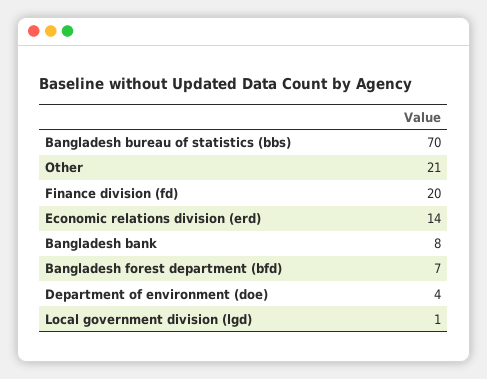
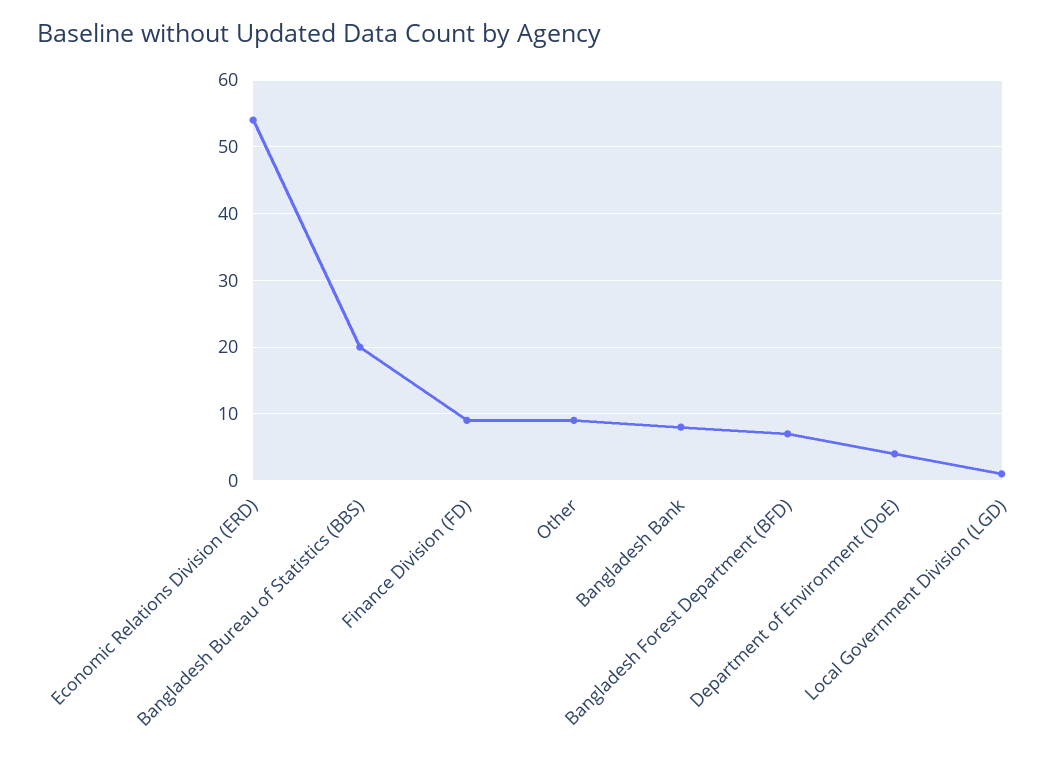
  {
-   "Bangladesh bureau of statistics (bbs)": 70,
+   "Bangladesh bureau of statistics (bbs)": 20,
-   "Other": 21,
+   "Other": 9,
-   "Finance division (fd)": 20,
+   "Finance division (fd)": 9,
-   "Economic relations division (erd)": 14,
+   "Economic relations division (erd)": 54,
    "Bangladesh bank": 8,
    "Bangladesh forest department (bfd)": 7,
    "Department of environment (doe)": 4,
    "Local government division (lgd)": 1
  }

